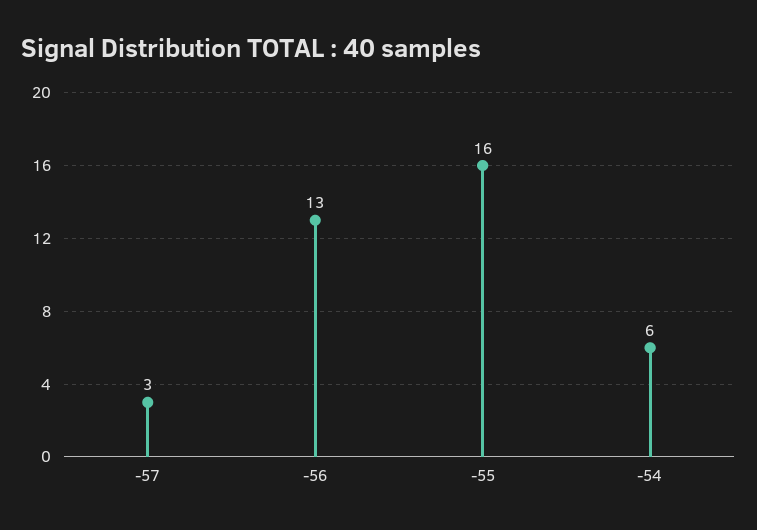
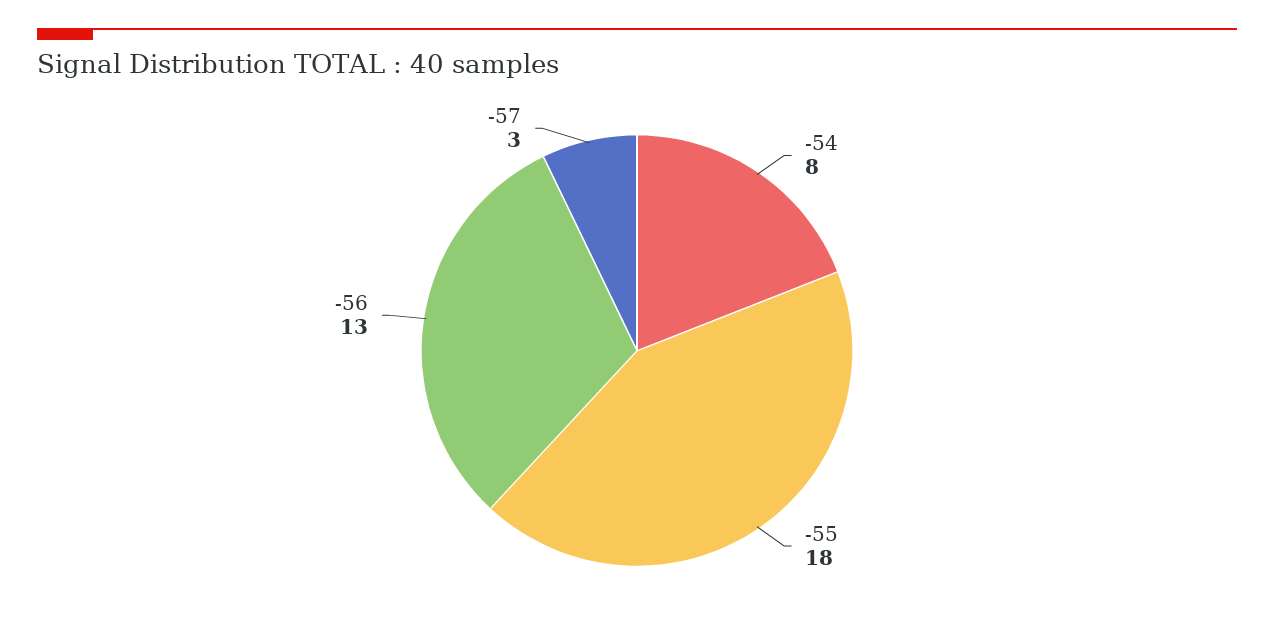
  {
    "-57": 3,
    "-56": 13,
-   "-55": 16,
+   "-55": 18,
-   "-54": 6
+   "-54": 8
  }

